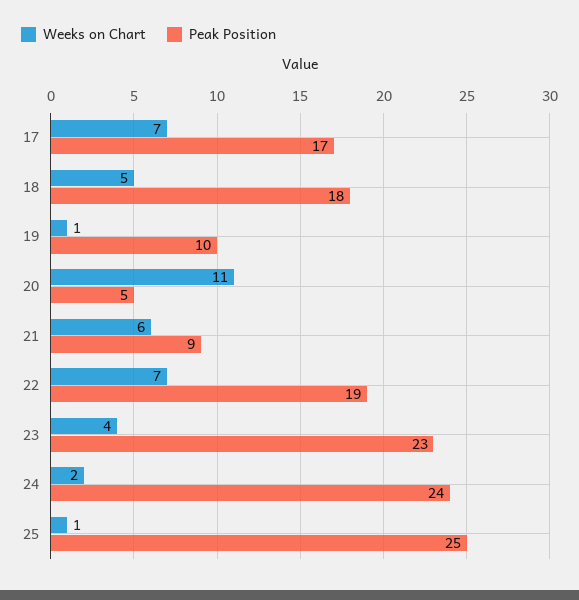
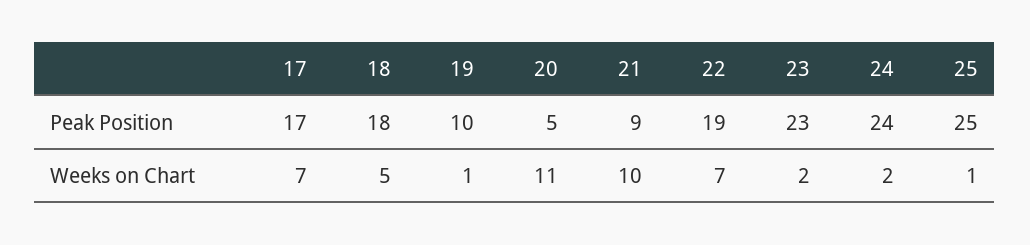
  {
    "Weeks on Chart": {
      "17": 7,
      "18": 5,
      "19": 1,
      "20": 11,
-     "21": 6,
+     "21": 10,
      "22": 7,
-     "23": 4,
+     "23": 2,
      "24": 2,
      "25": 1
    },
    "Peak Position": {
      "17": 17,
      "18": 18,
      "19": 10,
      "20": 5,
      "21": 9,
      "22": 19,
      "23": 23,
      "24": 24,
      "25": 25
    }
  }

